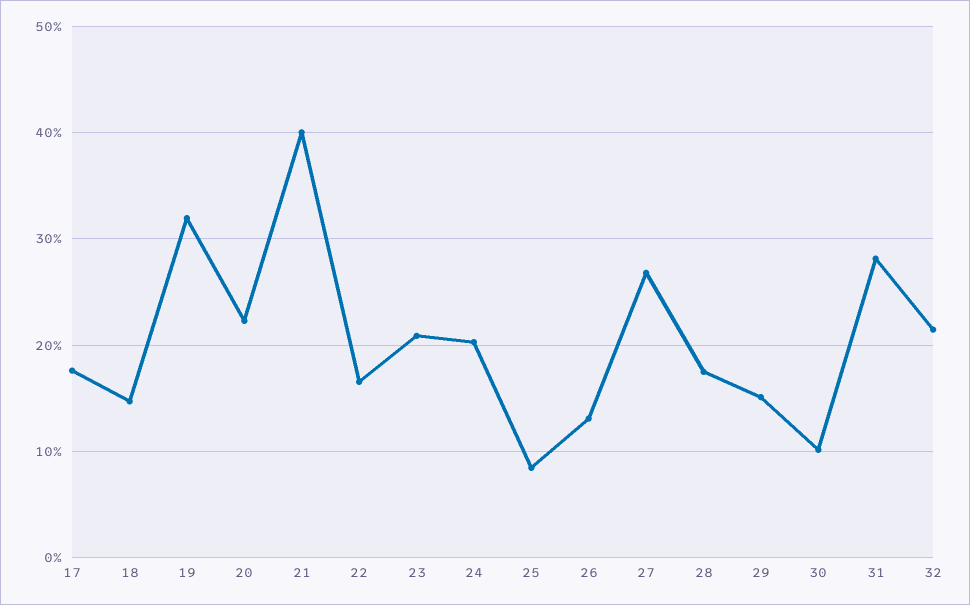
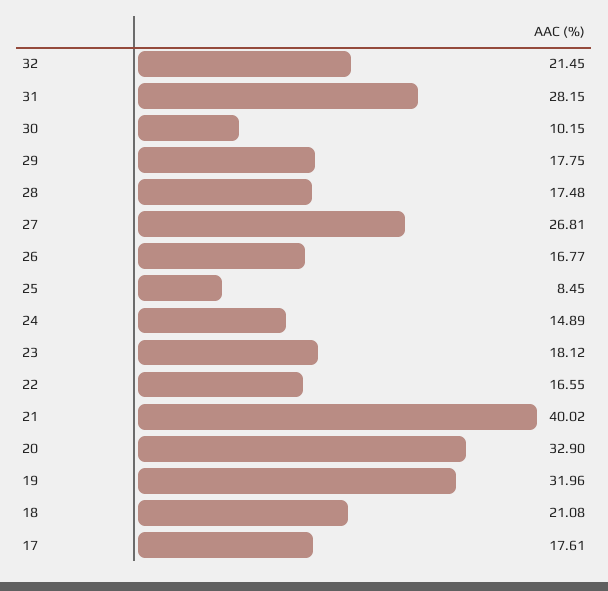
  {
    "17": 17.61,
-   "18": 15,
+   "18": 21.08,
    "19": 31.96,
-   "20": 22,
+   "20": 32.9,
    "21": 40.02,
    "22": 16.55,
-   "23": 21,
+   "23": 18.12,
-   "24": 20,
+   "24": 14.89,
    "25": 8.45,
-   "26": 13,
+   "26": 16.77,
    "27": 26.81,
    "28": 17.48,
-   "29": 15,
+   "29": 17.75,
    "30": 10.15,
    "31": 28.15,
    "32": 21.45
  }

